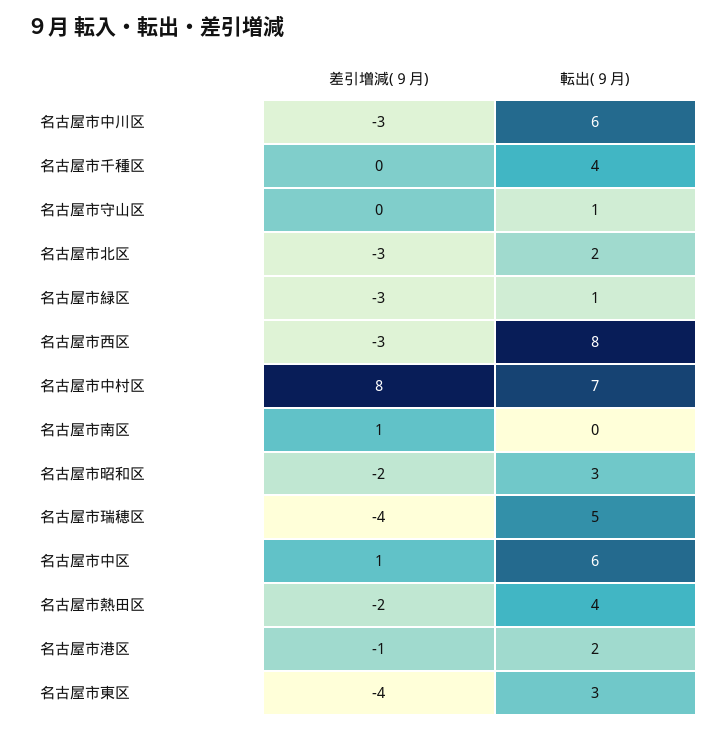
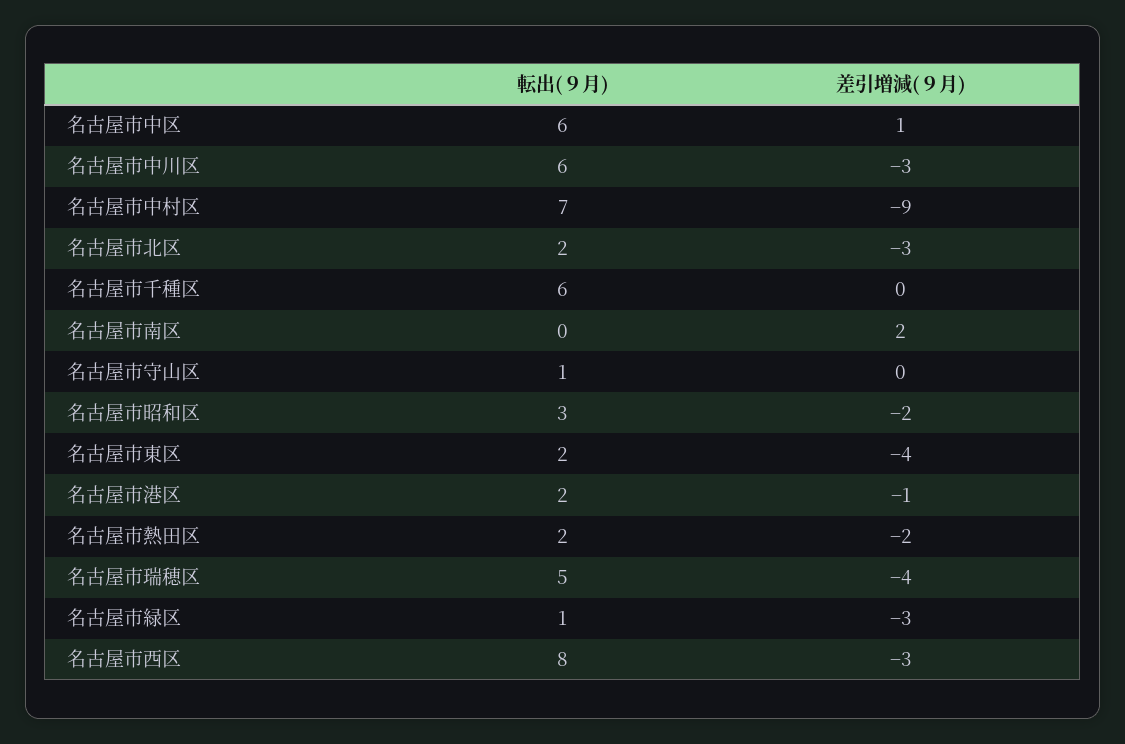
  {
    "差引増減(９月)": {
      "名古屋市中川区": -3,
      "名古屋市千種区": 0,
      "名古屋市守山区": 0,
      "名古屋市北区": -3,
      "名古屋市緑区": -3,
      "名古屋市西区": -3,
-     "名古屋市中村区": 8,
+     "名古屋市中村区": -9,
-     "名古屋市南区": 1,
+     "名古屋市南区": 2,
      "名古屋市昭和区": -2,
      "名古屋市瑞穂区": -4,
      "名古屋市中区": 1,
      "名古屋市熱田区": -2,
      "名古屋市港区": -1,
      "名古屋市東区": -4
    },
    "転出(９月)": {
      "名古屋市中川区": 6,
-     "名古屋市千種区": 4,
+     "名古屋市千種区": 6,
      "名古屋市守山区": 1,
      "名古屋市北区": 2,
      "名古屋市緑区": 1,
      "名古屋市西区": 8,
      "名古屋市中村区": 7,
      "名古屋市南区": 0,
      "名古屋市昭和区": 3,
      "名古屋市瑞穂区": 5,
      "名古屋市中区": 6,
-     "名古屋市熱田区": 4,
+     "名古屋市熱田区": 2,
      "名古屋市港区": 2,
-     "名古屋市東区": 3
+     "名古屋市東区": 2
    }
  }

